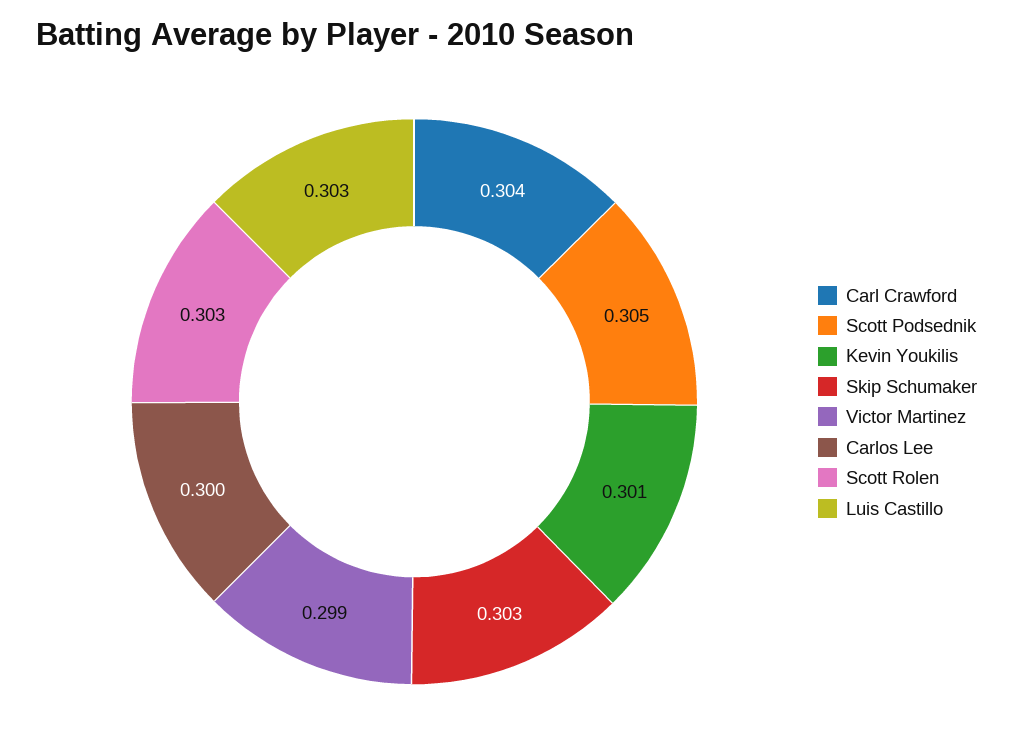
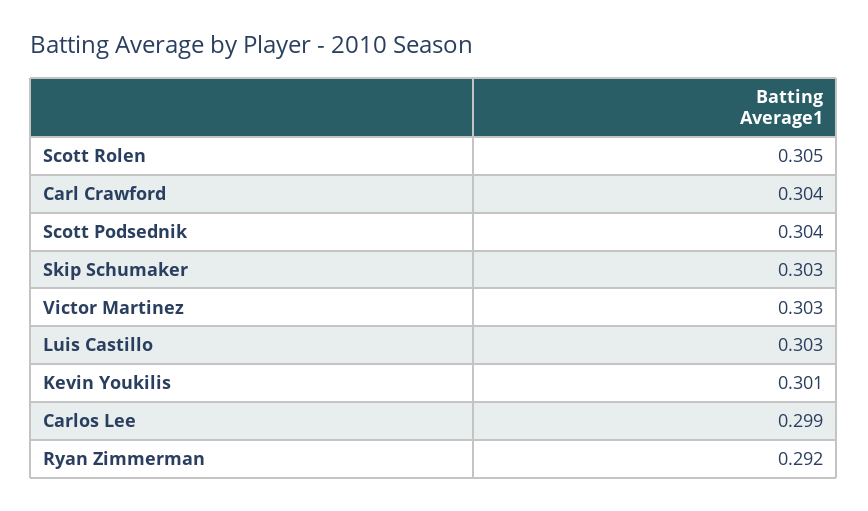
  {
    "Carl Crawford": 0.304,
-   "Scott Podsednik": 0.305,
+   "Scott Podsednik": 0.304,
    "Kevin Youkilis": 0.301,
    "Skip Schumaker": 0.303,
-   "Victor Martinez": 0.299,
+   "Victor Martinez": 0.303,
-   "Carlos Lee": 0.3,
+   "Carlos Lee": 0.299,
-   "Scott Rolen": 0.303,
+   "Scott Rolen": 0.305,
-   "Luis Castillo": 0.303
+   "Luis Castillo": 0.303,
+   "Ryan Zimmerman": 0.292
  }

